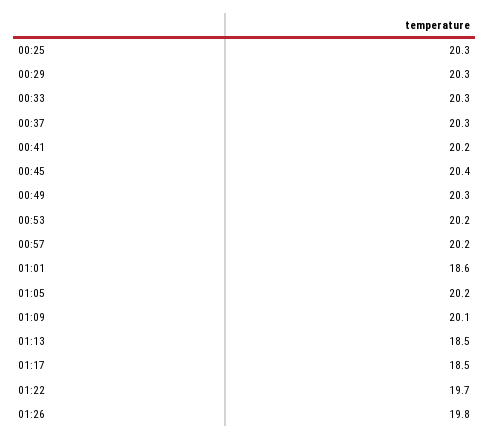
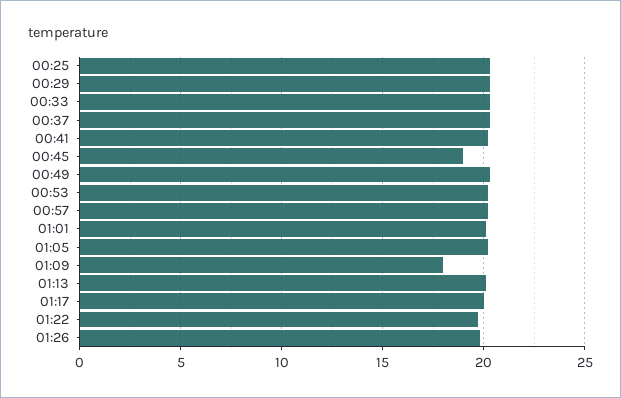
  {
    "00:25": 20.3,
    "00:29": 20.3,
    "00:33": 20.3,
    "00:37": 20.3,
    "00:41": 20.2,
-   "00:45": 20.4,
+   "00:45": 19,
    "00:49": 20.3,
    "00:53": 20.2,
    "00:57": 20.2,
-   "01:01": 18.6,
+   "01:01": 20,
    "01:05": 20.2,
-   "01:09": 20.1,
+   "01:09": 18,
-   "01:13": 18.5,
+   "01:13": 20,
-   "01:17": 18.5,
+   "01:17": 20,
    "01:22": 19.7,
    "01:26": 19.8
  }

